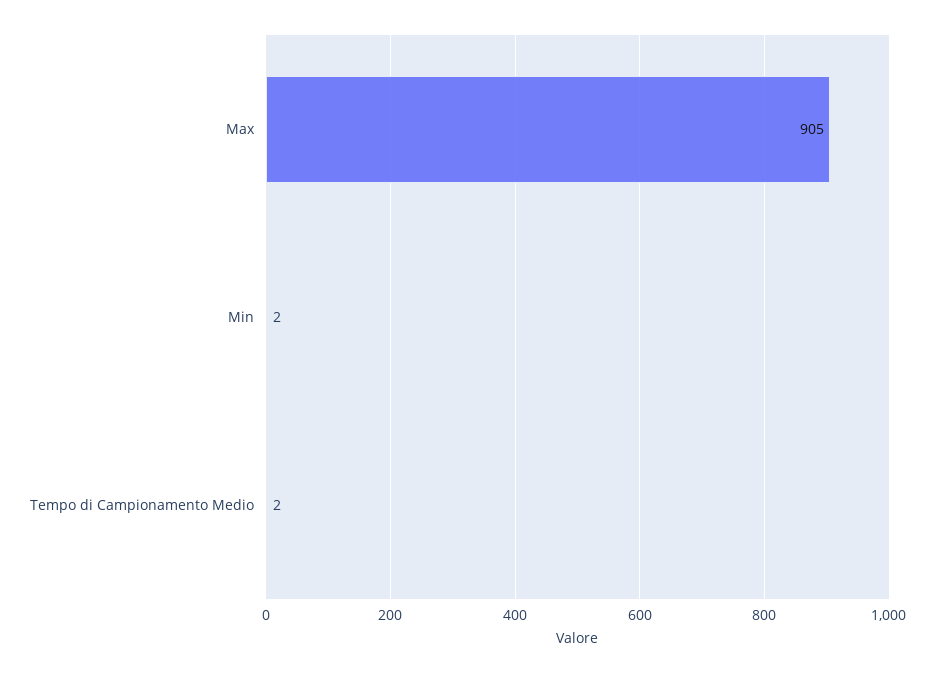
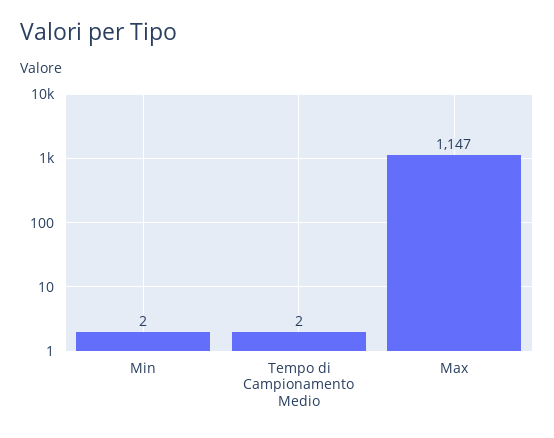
  {
-   "Max": 905,
+   "Max": 1147,
    "Min": 2,
    "Tempo di Campionamento Medio": 2
  }

